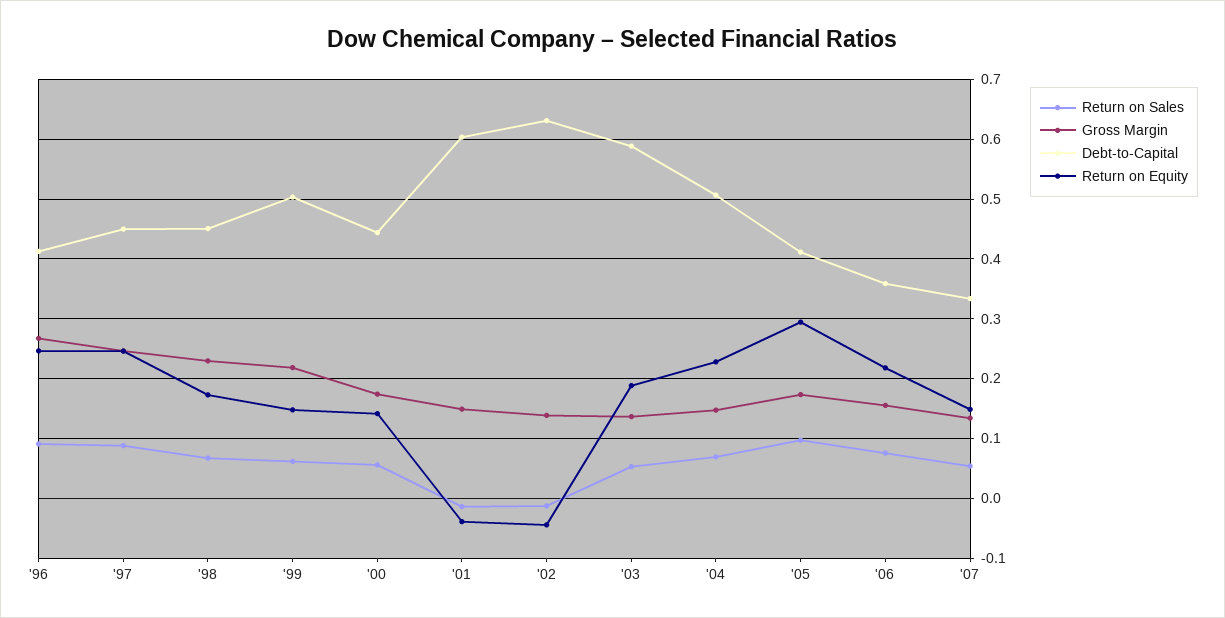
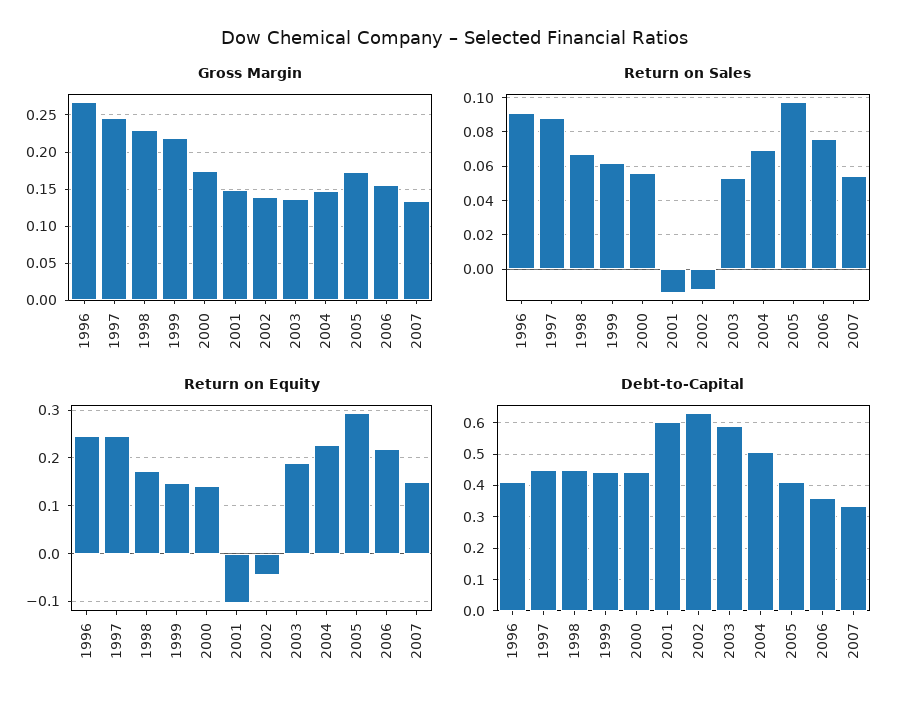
  {
    "Return on Sales": {
      "'96": 0.09,
      "'97": 0.09,
      "'98": 0.065,
      "'99": 0.06,
      "'00": 0.055,
      "'01": -0.015,
      "'02": -0.01,
      "'03": 0.055,
      "'04": 0.07,
      "'05": 0.1,
      "'06": 0.075,
      "'07": 0.055
    },
    "Gross Margin": {
      "'96": 0.27,
      "'97": 0.25,
      "'98": 0.23,
      "'99": 0.22,
      "'00": 0.17,
      "'01": 0.15,
      "'02": 0.14,
      "'03": 0.14,
      "'04": 0.15,
      "'05": 0.17,
      "'06": 0.16,
      "'07": 0.13
    },
    "Debt-to-Capital": {
      "'96": 0.42,
      "'97": 0.44,
      "'98": 0.46,
-     "'99": 0.5,
+     "'99": 0.44,
      "'00": 0.44,
      "'01": 0.6,
      "'02": 0.64,
      "'03": 0.58,
      "'04": 0.5,
      "'05": 0.42,
      "'06": 0.36,
      "'07": 0.34
    },
    "Return on Equity": {
      "'96": 0.24,
      "'97": 0.24,
      "'98": 0.18,
      "'99": 0.14,
      "'00": 0.14,
-     "'01": -0.04,
+     "'01": -0.1,
      "'02": -0.04,
      "'03": 0.18,
      "'04": 0.22,
      "'05": 0.3,
      "'06": 0.22,
      "'07": 0.14
    }
  }

